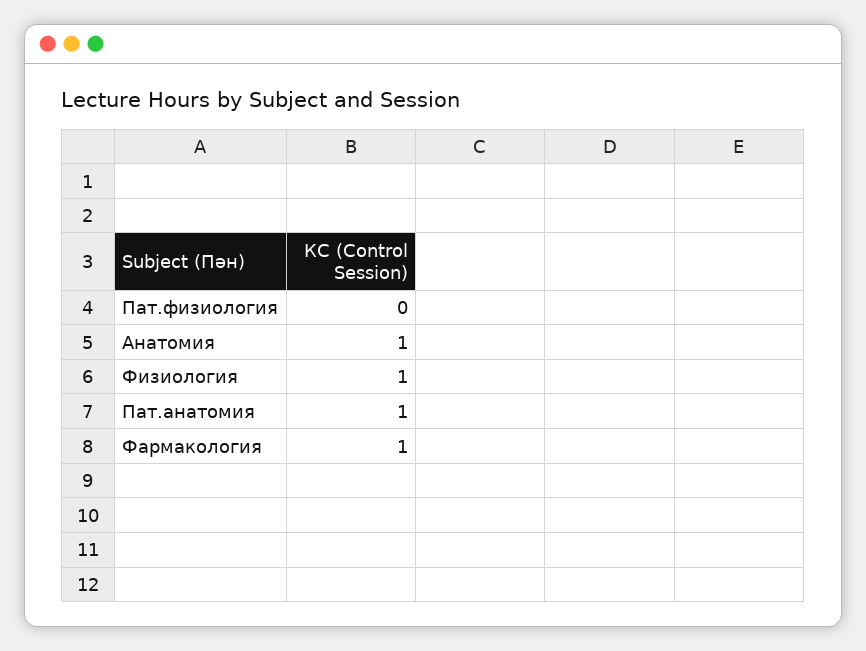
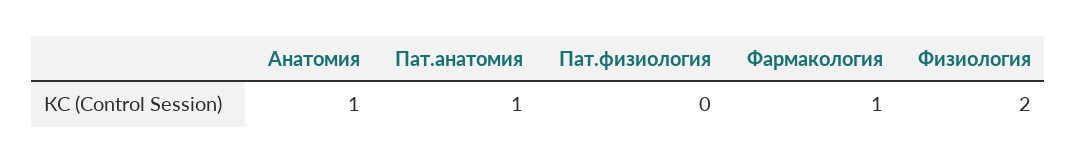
  {
    "Пат.физиология": 0,
    "Анатомия": 1,
-   "Физиология": 1,
+   "Физиология": 2,
    "Пат.анатомия": 1,
    "Фармакология": 1
  }

